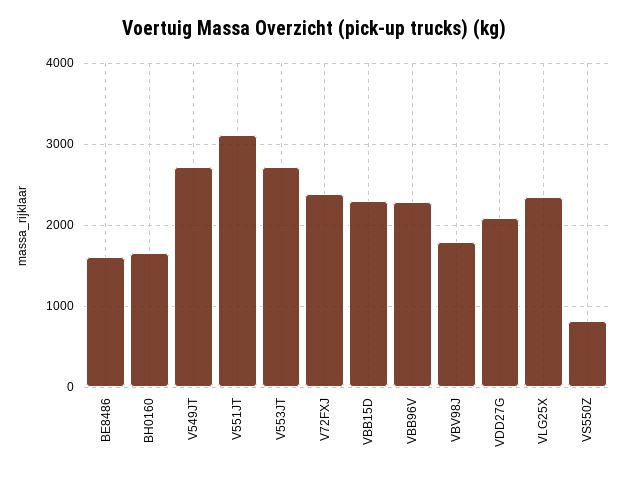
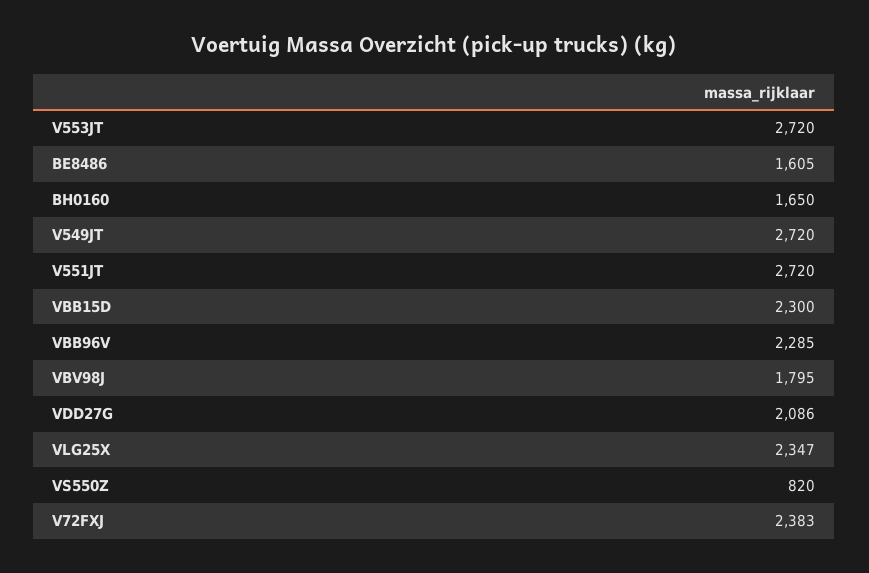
  {
    "BE8486": 1605,
    "BH0160": 1650,
    "V549JT": 2720,
-   "V551JT": 3100,
+   "V551JT": 2720,
    "V553JT": 2720,
    "V72FXJ": 2383,
    "VBB15D": 2300,
    "VBB96V": 2285,
    "VBV98J": 1795,
    "VDD27G": 2086,
    "VLG25X": 2347,
    "VS550Z": 820
  }

